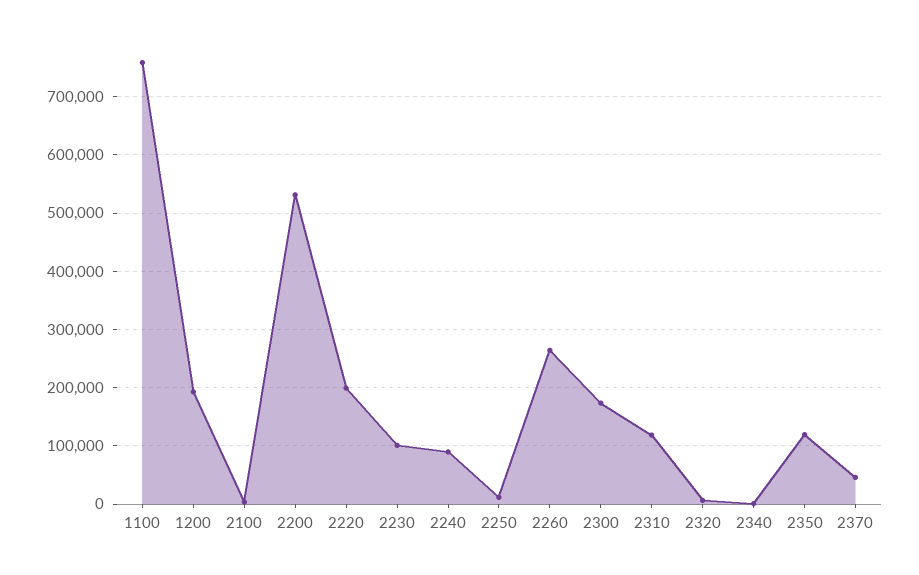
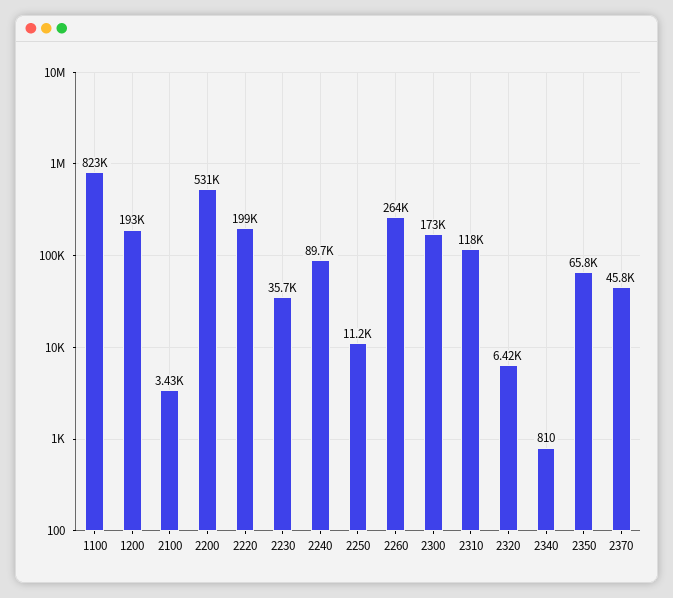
  {
-   "1100": 760000,
+   "1100": 823000,
    "1200": 193000,
    "2100": 3430,
    "2200": 531000,
    "2220": 199000,
-   "2230": 100000,
+   "2230": 35700,
    "2240": 89700,
    "2250": 11200,
    "2260": 264000,
    "2300": 173000,
    "2310": 118000,
    "2320": 6420,
    "2340": 810,
-   "2350": 120000,
+   "2350": 65800,
    "2370": 45800
  }

